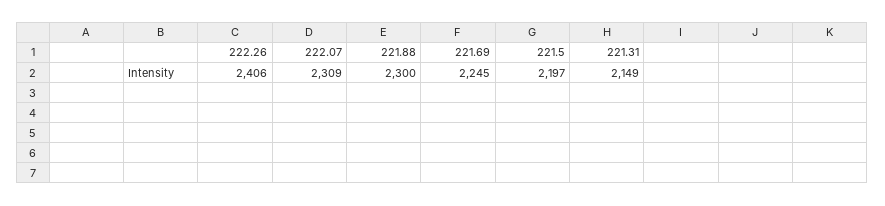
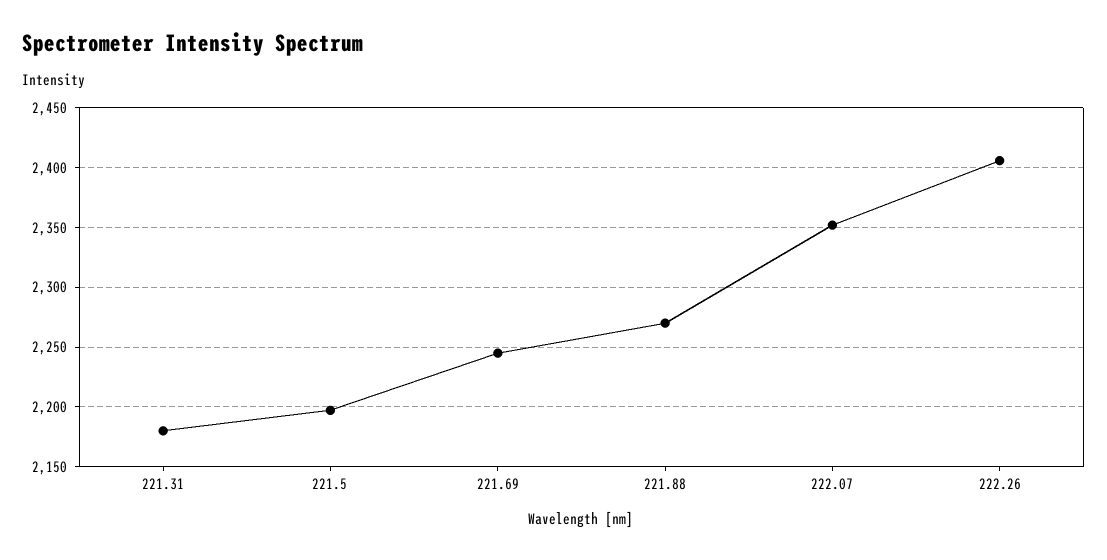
  {
    "222.26": 2406,
-   "222.07": 2309,
+   "222.07": 2350,
-   "221.88": 2300,
+   "221.88": 2270,
    "221.69": 2245,
    "221.5": 2197,
-   "221.31": 2149
+   "221.31": 2180
  }

